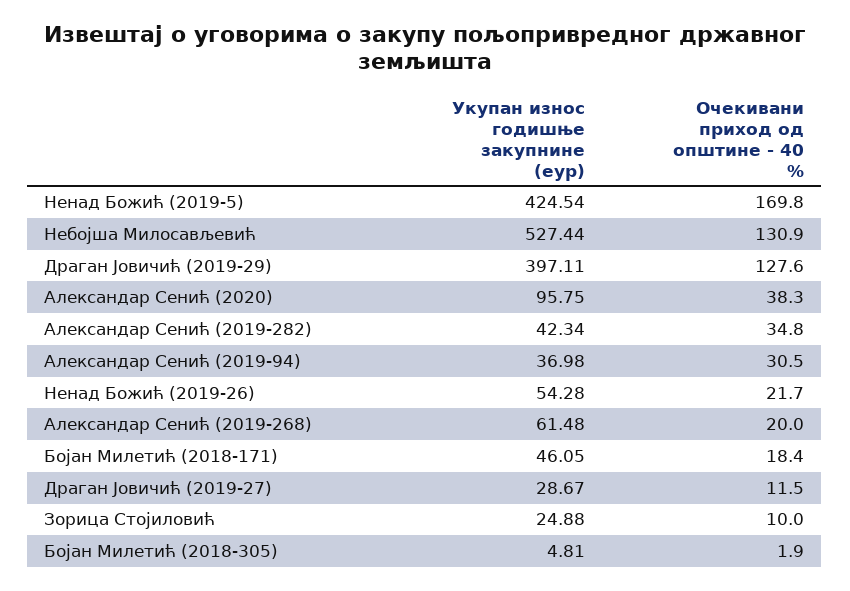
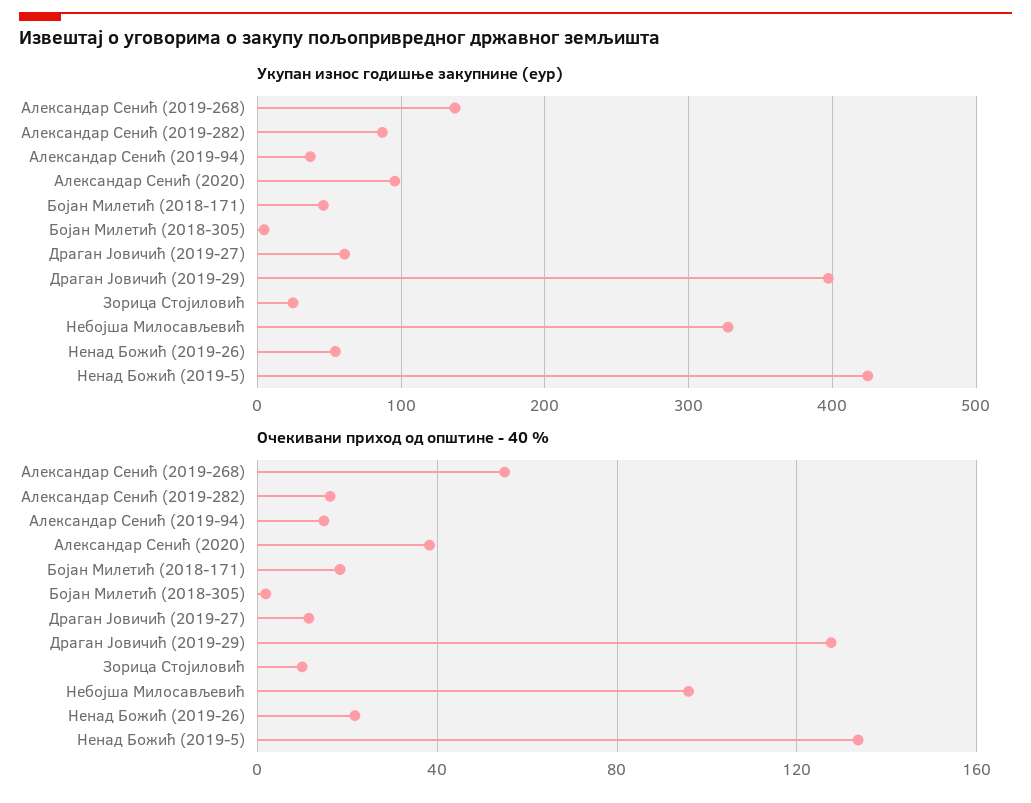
  {
    "Укупан износ годишње закупнине (еур)": {
      "Ненад Божић (2019-5)": 424.54,
-     "Небојша Милосављевић": 527.44,
+     "Небојша Милосављевић": 330,
      "Драган Јовичић (2019-29)": 397.11,
      "Александар Сенић (2020)": 95.75,
-     "Александар Сенић (2019-282)": 42.34,
+     "Александар Сенић (2019-282)": 90,
      "Александар Сенић (2019-94)": 36.98,
      "Ненад Божић (2019-26)": 54.28,
-     "Александар Сенић (2019-268)": 61.48,
+     "Александар Сенић (2019-268)": 140,
      "Бојан Милетић (2018-171)": 46.05,
-     "Драган Јовичић (2019-27)": 28.67,
+     "Драган Јовичић (2019-27)": 60,
      "Зорица Стојиловић": 24.88,
      "Бојан Милетић (2018-305)": 4.81
    },
    "Очекивани приход од општине - 40 %": {
-     "Ненад Божић (2019-5)": 169.8,
+     "Ненад Божић (2019-5)": 135,
-     "Небојша Милосављевић": 130.9,
+     "Небојша Милосављевић": 95,
      "Драган Јовичић (2019-29)": 127.6,
      "Александар Сенић (2020)": 38.3,
-     "Александар Сенић (2019-282)": 34.8,
+     "Александар Сенић (2019-282)": 15,
-     "Александар Сенић (2019-94)": 30.5,
+     "Александар Сенић (2019-94)": 15,
      "Ненад Божић (2019-26)": 21.7,
-     "Александар Сенић (2019-268)": 20,
+     "Александар Сенић (2019-268)": 55,
      "Бојан Милетић (2018-171)": 18.4,
      "Драган Јовичић (2019-27)": 11.5,
      "Зорица Стојиловић": 10,
      "Бојан Милетић (2018-305)": 1.9
    }
  }

